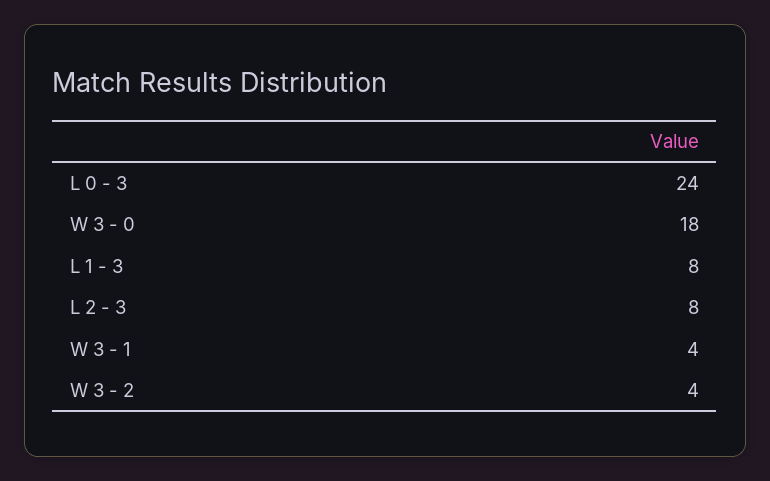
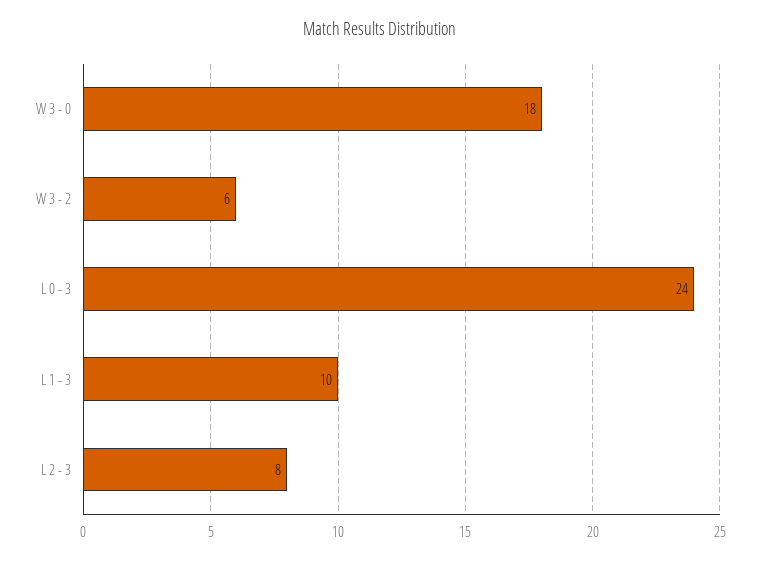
  {
    "L 0 - 3": 24,
    "W 3 - 0": 18,
-   "L 1 - 3": 8,
+   "L 1 - 3": 10,
    "L 2 - 3": 8,
-   "W 3 - 1": 4,
-   "W 3 - 2": 4
+   "W 3 - 2": 6
  }

